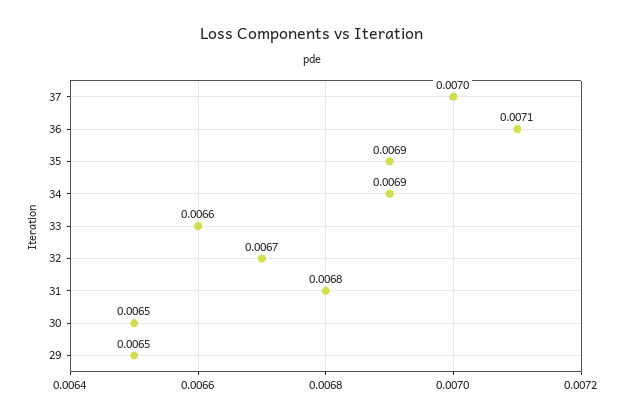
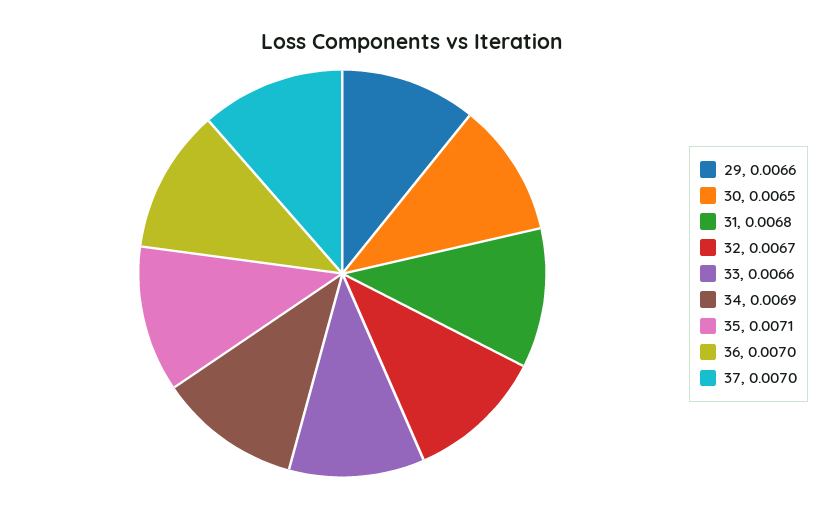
  {
    "37": 0.007,
-   "36": 0.0071,
+   "36": 0.007,
-   "35": 0.0069,
+   "35": 0.0071,
    "34": 0.0069,
    "33": 0.0066,
    "32": 0.0067,
    "31": 0.0068,
    "30": 0.0065,
-   "29": 0.0065
+   "29": 0.0066
  }

